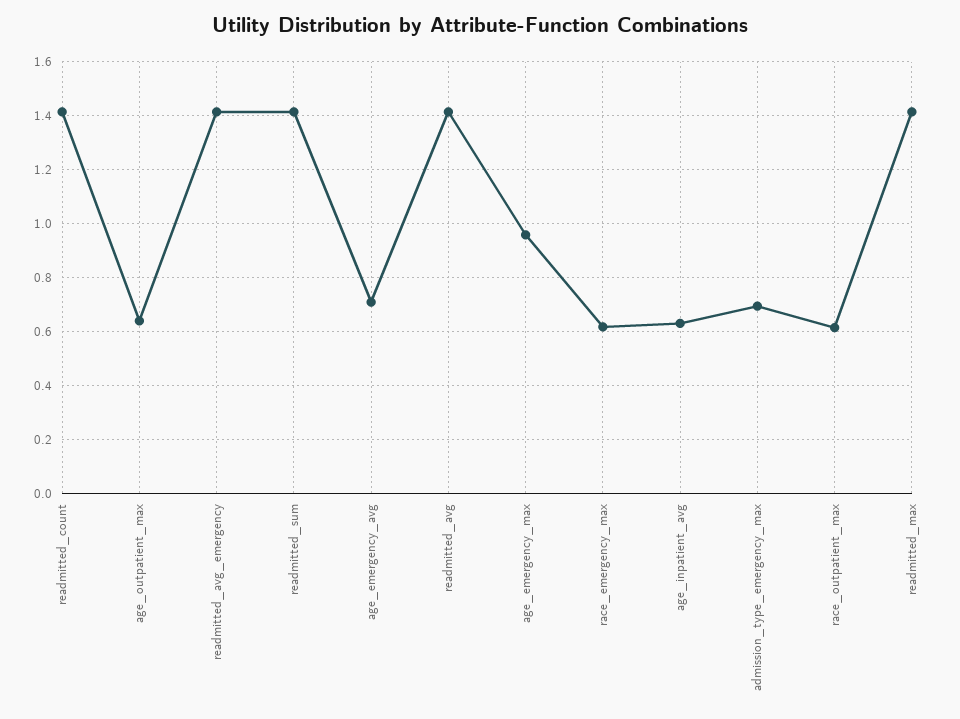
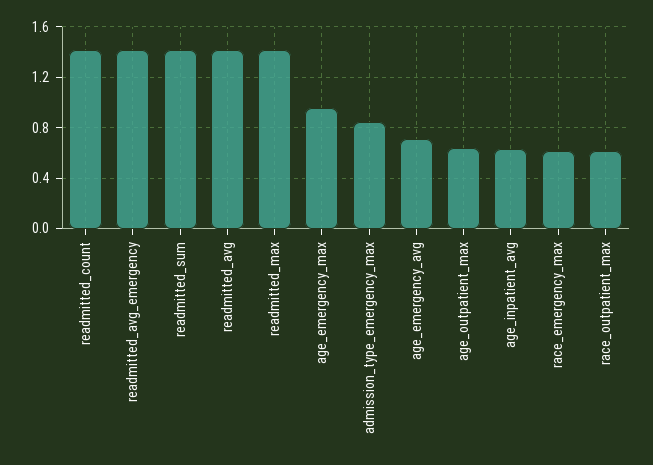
  {
    "readmitted_count": 1.425,
    "age_outpatient_max": 0.65,
    "readmitted_avg_emergency": 1.425,
    "readmitted_sum": 1.425,
    "age_emergency_avg": 0.7,
    "readmitted_avg": 1.425,
    "age_emergency_max": 0.95,
    "race_emergency_max": 0.625,
    "age_inpatient_avg": 0.625,
-   "admission_type_emergency_max": 0.7,
+   "admission_type_emergency_max": 0.85,
    "race_outpatient_max": 0.625,
    "readmitted_max": 1.425
  }

